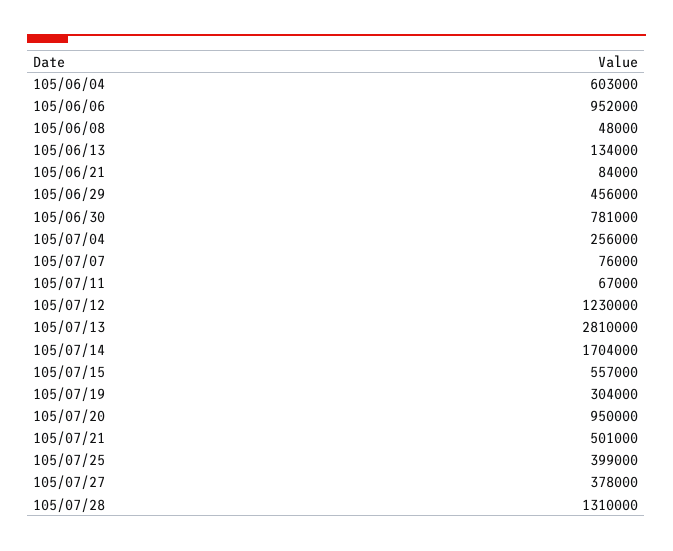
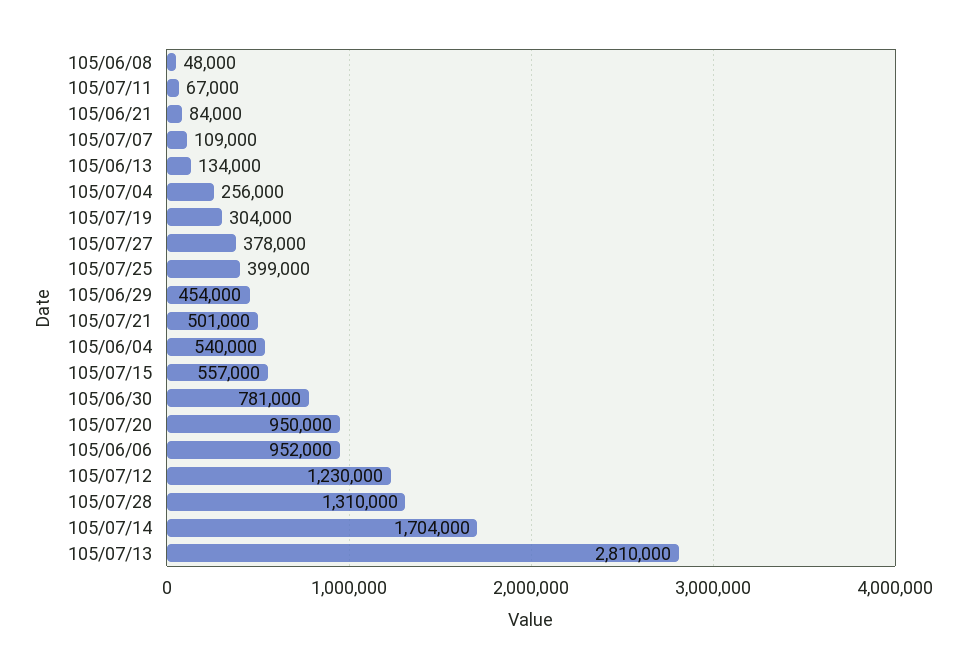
  {
-   "105/06/04": 603000,
+   "105/06/04": 540000,
    "105/06/06": 952000,
    "105/06/08": 48000,
    "105/06/13": 134000,
    "105/06/21": 84000,
-   "105/06/29": 456000,
+   "105/06/29": 454000,
    "105/06/30": 781000,
    "105/07/04": 256000,
-   "105/07/07": 76000,
+   "105/07/07": 109000,
    "105/07/11": 67000,
    "105/07/12": 1230000,
    "105/07/13": 2810000,
    "105/07/14": 1704000,
    "105/07/15": 557000,
    "105/07/19": 304000,
    "105/07/20": 950000,
    "105/07/21": 501000,
    "105/07/25": 399000,
    "105/07/27": 378000,
    "105/07/28": 1310000
  }

